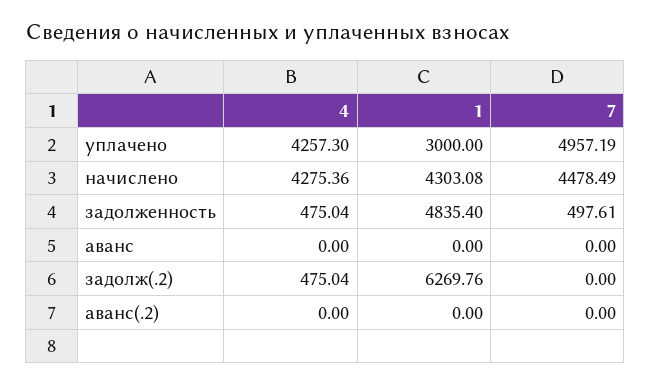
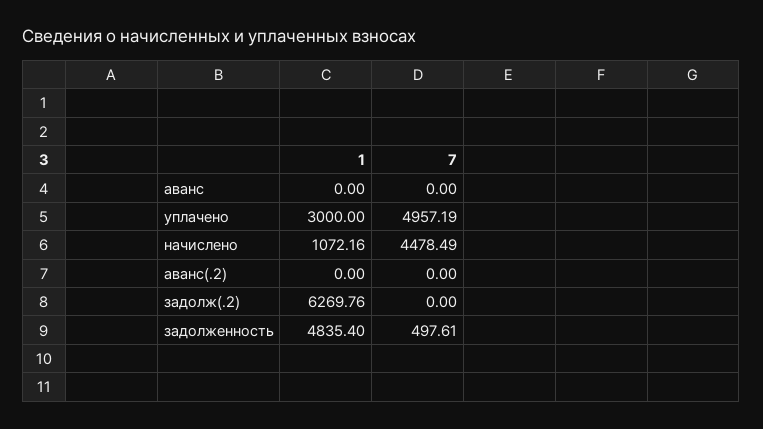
  {
-   "4": {
-     "уплачено": 4257.3,
-     "начислено": 4275.36,
-     "задолженность": 475.04,
-     "аванс": 0,
-     "задолж(.2)": 475.04,
-     "аванс(.2)": 0
-   },
    "1": {
      "уплачено": 3000,
-     "начислено": 4303.08,
+     "начислено": 1072.16,
      "задолженность": 4835.4,
      "аванс": 0,
      "задолж(.2)": 6269.76,
      "аванс(.2)": 0
    },
    "7": {
      "уплачено": 4957.19,
      "начислено": 4478.49,
      "задолженность": 497.61,
      "аванс": 0,
      "задолж(.2)": 0,
      "аванс(.2)": 0
    }
  }

